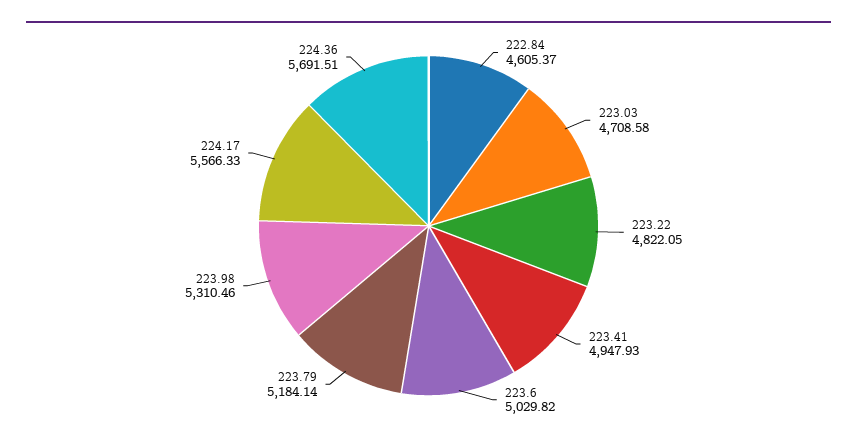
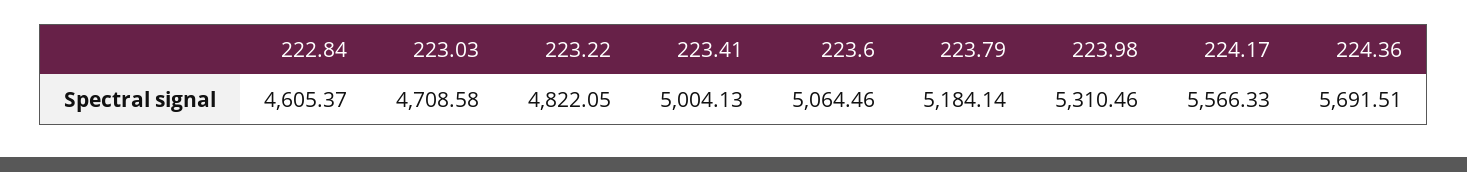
  {
    "222.84": 4605.37,
    "223.03": 4708.58,
    "223.22": 4822.05,
-   "223.41": 4947.93,
+   "223.41": 5004.13,
-   "223.6": 5029.82,
+   "223.6": 5064.46,
    "223.79": 5184.14,
    "223.98": 5310.46,
    "224.17": 5566.33,
    "224.36": 5691.51
  }

